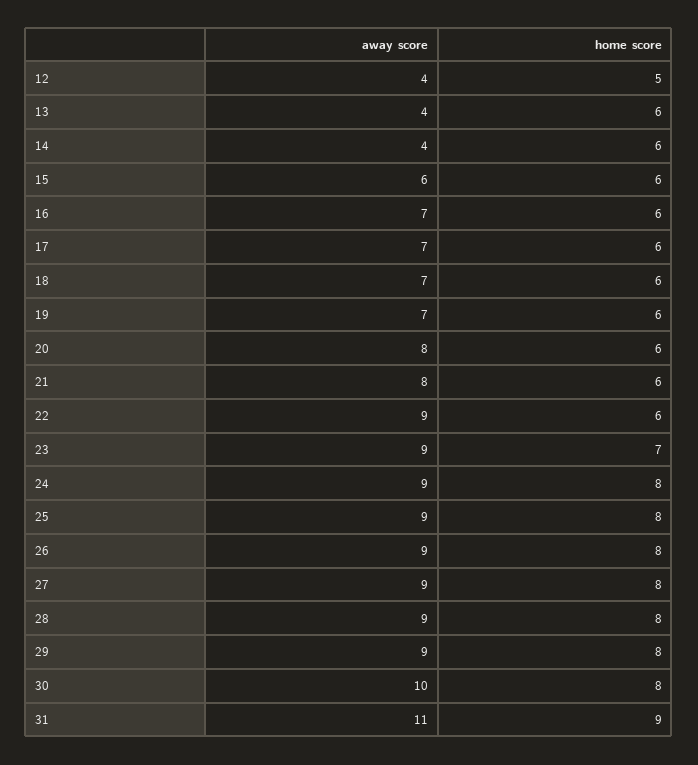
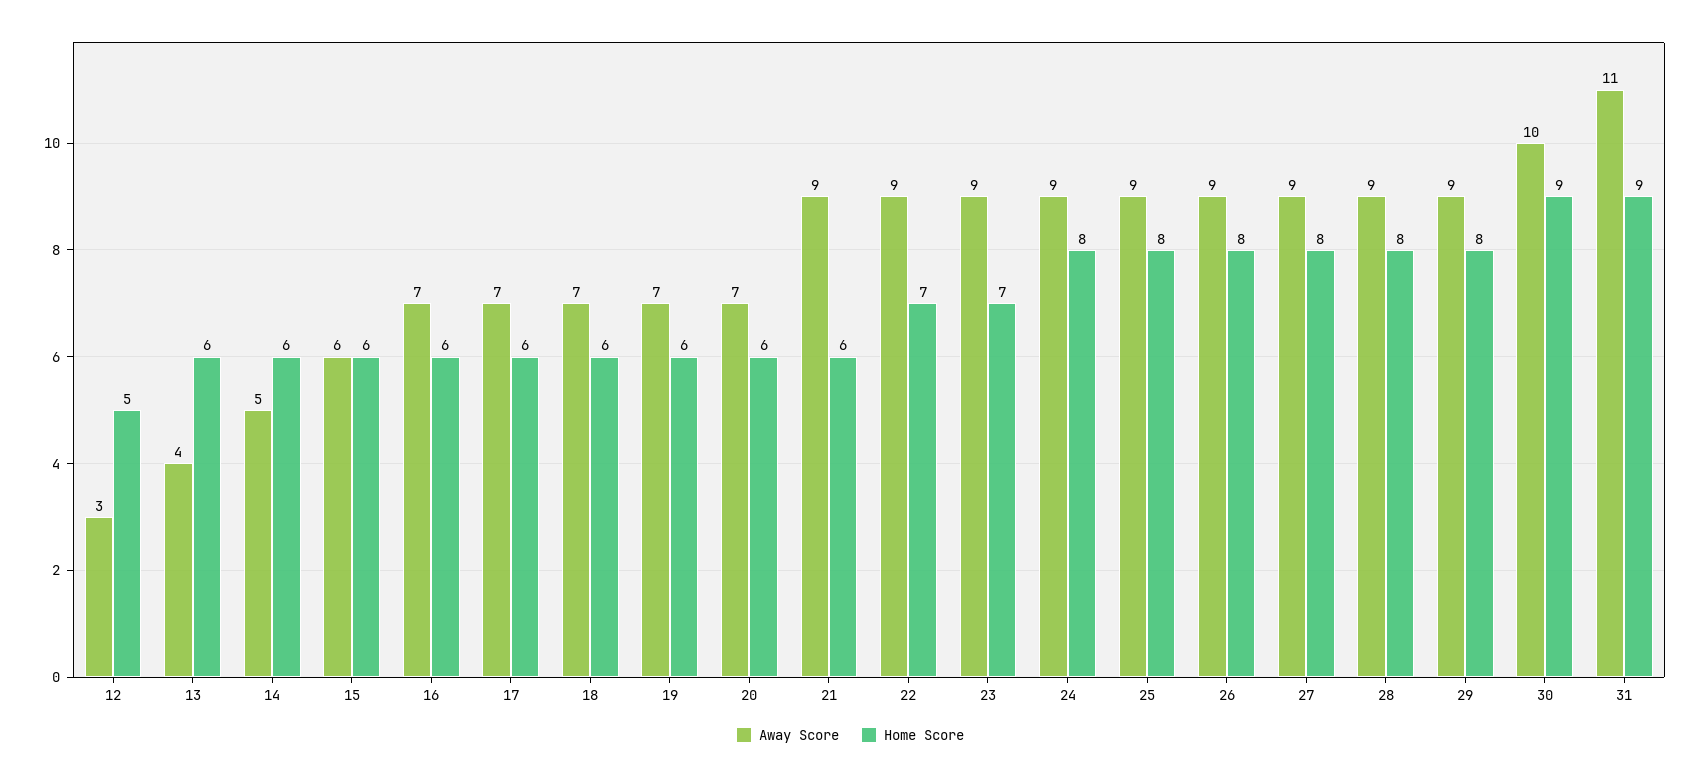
  {
    "away score": {
-     "12": 4,
+     "12": 3,
      "13": 4,
-     "14": 4,
+     "14": 5,
      "15": 6,
      "16": 7,
      "17": 7,
      "18": 7,
      "19": 7,
-     "20": 8,
+     "20": 7,
-     "21": 8,
+     "21": 9,
      "22": 9,
      "23": 9,
      "24": 9,
      "25": 9,
      "26": 9,
      "27": 9,
      "28": 9,
      "29": 9,
      "30": 10,
      "31": 11
    },
    "home score": {
      "12": 5,
      "13": 6,
      "14": 6,
      "15": 6,
      "16": 6,
      "17": 6,
      "18": 6,
      "19": 6,
      "20": 6,
      "21": 6,
-     "22": 6,
+     "22": 7,
      "23": 7,
      "24": 8,
      "25": 8,
      "26": 8,
      "27": 8,
      "28": 8,
      "29": 8,
-     "30": 8,
+     "30": 9,
      "31": 9
    }
  }

